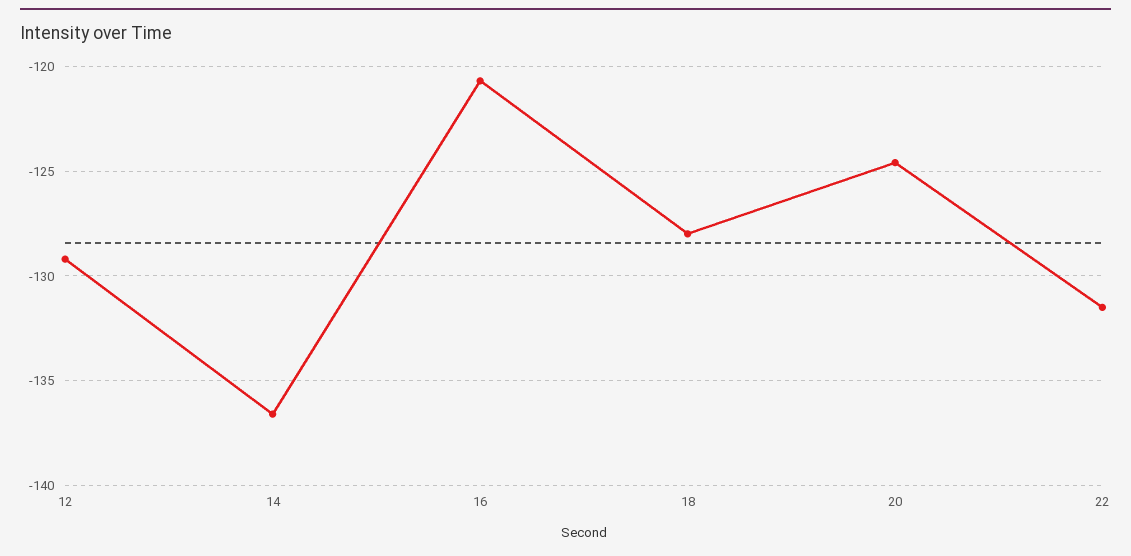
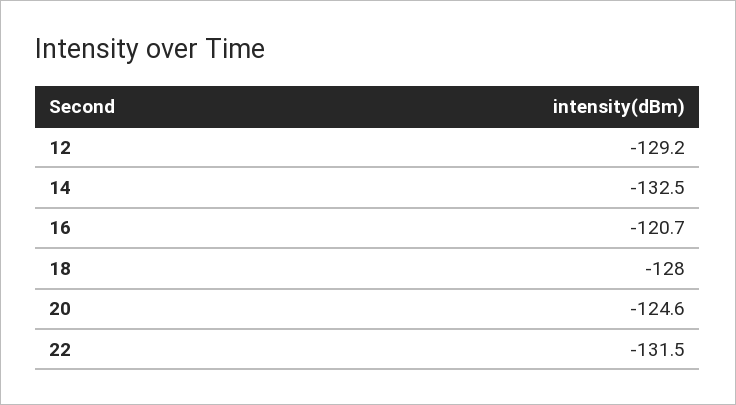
  {
    "12": -129.2,
-   "14": -136.5,
+   "14": -132.5,
    "16": -120.7,
    "18": -128,
    "20": -124.6,
    "22": -131.5
  }

